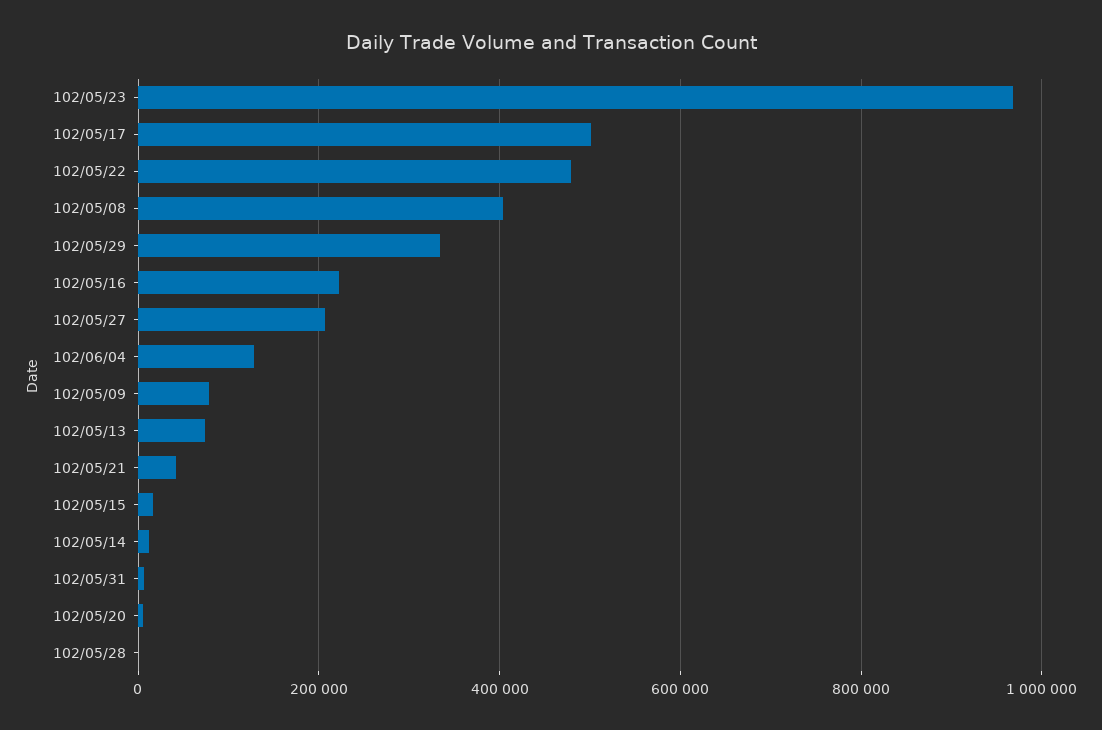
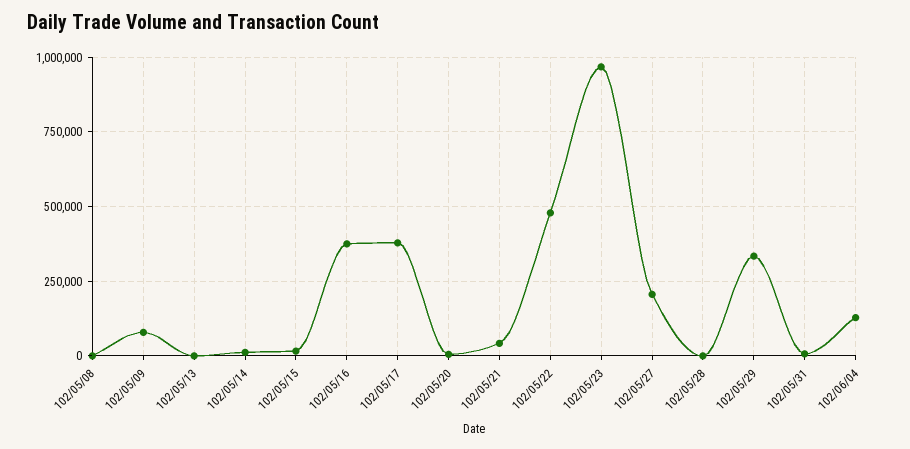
  {
    "102/05/23": 960000,
-   "102/05/17": 500000,
+   "102/05/17": 375000,
    "102/05/22": 480000,
-   "102/05/08": 400000,
+   "102/05/08": 0,
    "102/05/29": 340000,
-   "102/05/16": 220000,
+   "102/05/16": 375000,
    "102/05/27": 200000,
    "102/06/04": 120000,
    "102/05/09": 80000,
-   "102/05/13": 80000,
+   "102/05/13": 0,
    "102/05/21": 40000,
    "102/05/15": 20000,
    "102/05/14": 20000,
    "102/05/31": 0,
    "102/05/20": 0,
    "102/05/28": 0
  }

